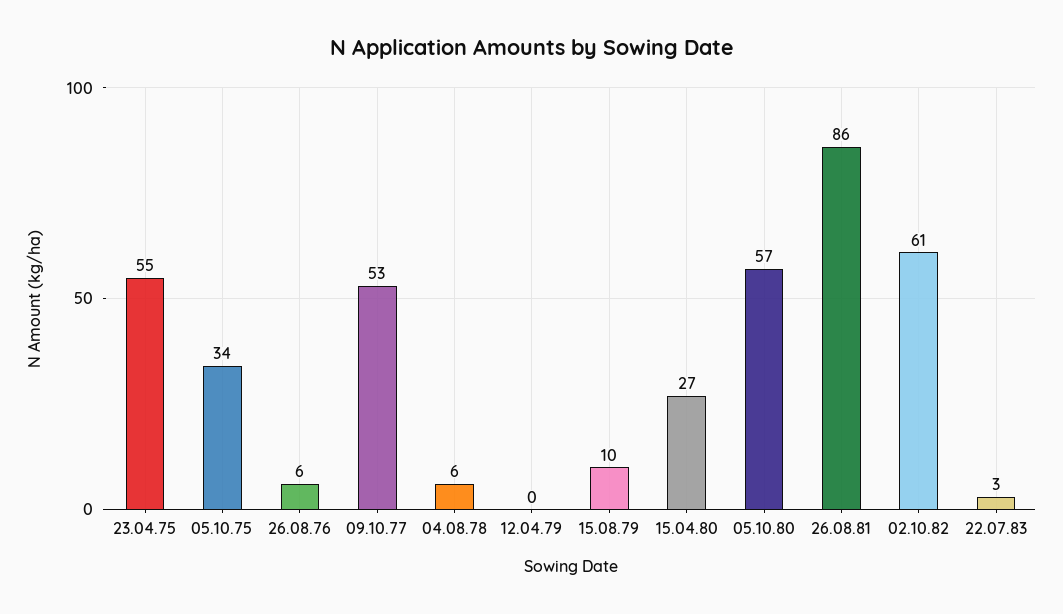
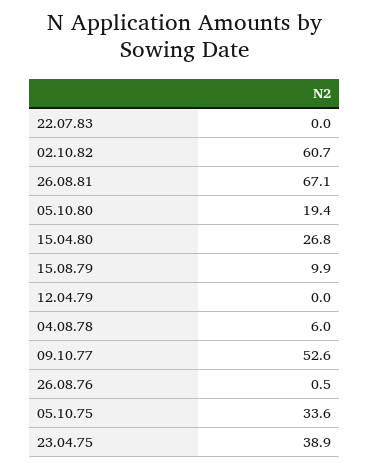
  {
-   "23.04.75": 55,
+   "23.04.75": 38.9,
    "05.10.75": 33.6,
-   "26.08.76": 6,
+   "26.08.76": 0.5,
    "09.10.77": 52.6,
    "04.08.78": 6,
    "12.04.79": 0,
    "15.08.79": 9.9,
    "15.04.80": 26.8,
-   "05.10.80": 57,
+   "05.10.80": 19.4,
-   "26.08.81": 86,
+   "26.08.81": 67.1,
    "02.10.82": 60.7,
-   "22.07.83": 3
+   "22.07.83": 0
  }

